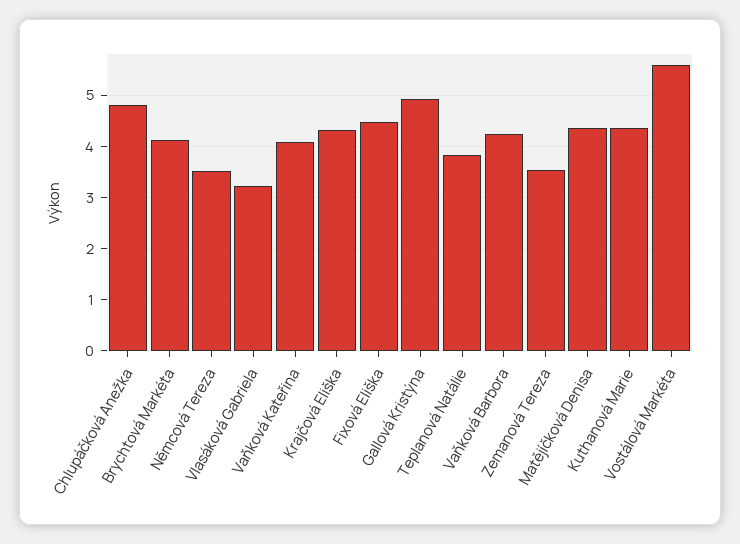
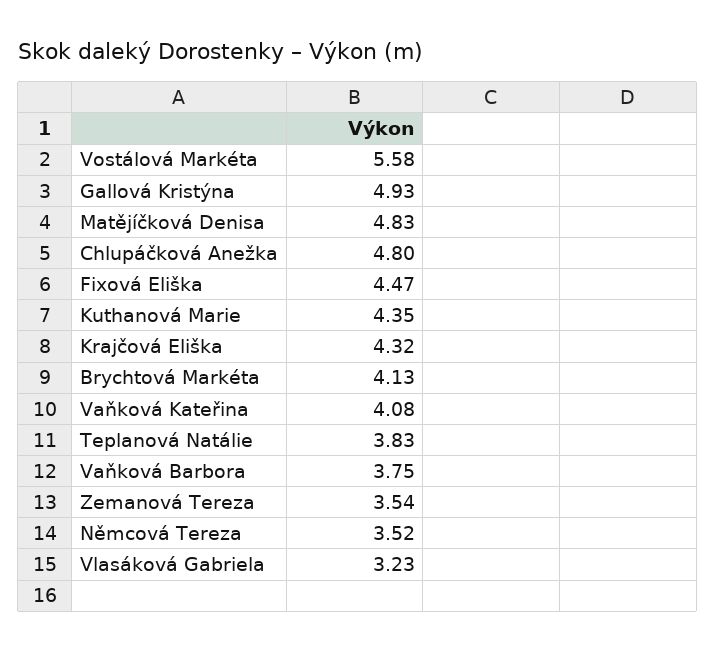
  {
    "Chlupáčková Anežka": 4.8,
    "Brychtová Markéta": 4.13,
    "Němcová Tereza": 3.52,
    "Vlasáková Gabriela": 3.23,
    "Vaňková Kateřina": 4.08,
    "Krajčová Eliška": 4.32,
    "Fixová Eliška": 4.47,
    "Gallová Kristýna": 4.93,
    "Teplanová Natálie": 3.83,
-   "Vaňková Barbora": 4.2,
+   "Vaňková Barbora": 3.75,
    "Zemanová Tereza": 3.54,
-   "Matějíčková Denisa": 4.4,
+   "Matějíčková Denisa": 4.83,
    "Kuthanová Marie": 4.35,
    "Vostálová Markéta": 5.58
  }

